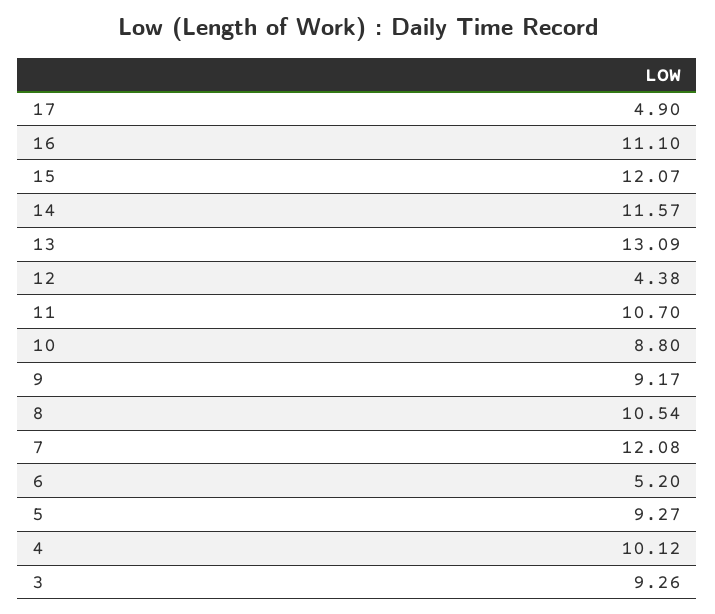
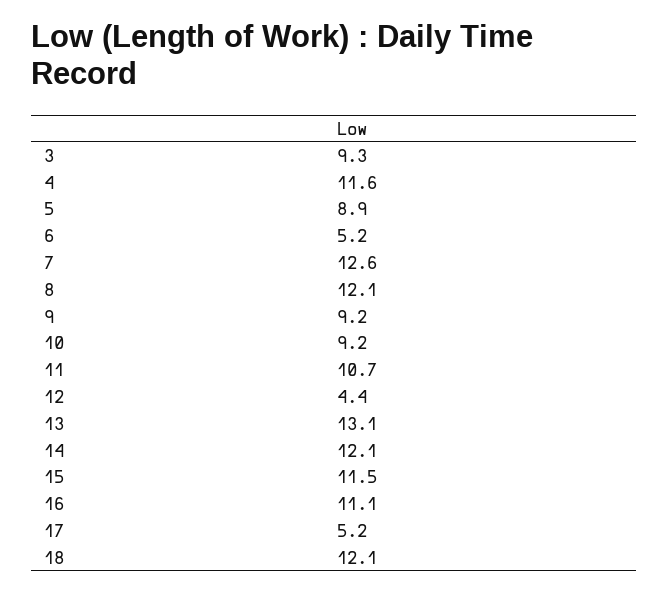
  {
-   "17": 4.9,
+   "17": 5.2,
    "16": 11.1,
-   "15": 12.07,
+   "15": 11.5,
-   "14": 11.57,
+   "14": 12.1,
    "13": 13.09,
    "12": 4.38,
    "11": 10.7,
-   "10": 8.8,
+   "10": 9.2,
    "9": 9.17,
-   "8": 10.54,
+   "8": 12.1,
-   "7": 12.08,
+   "7": 12.6,
    "6": 5.2,
-   "5": 9.27,
+   "5": 8.9,
-   "4": 10.12,
+   "4": 11.6,
-   "3": 9.26
+   "3": 9.26,
+   "18": 12.1
  }

